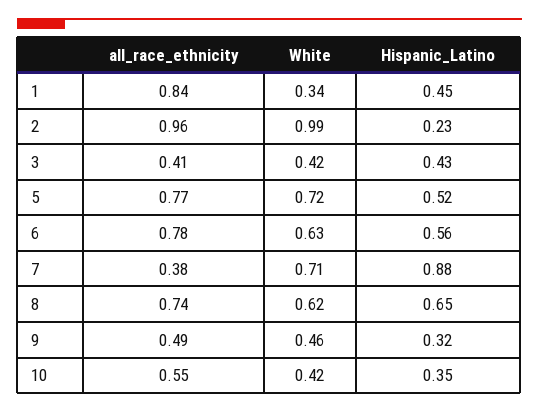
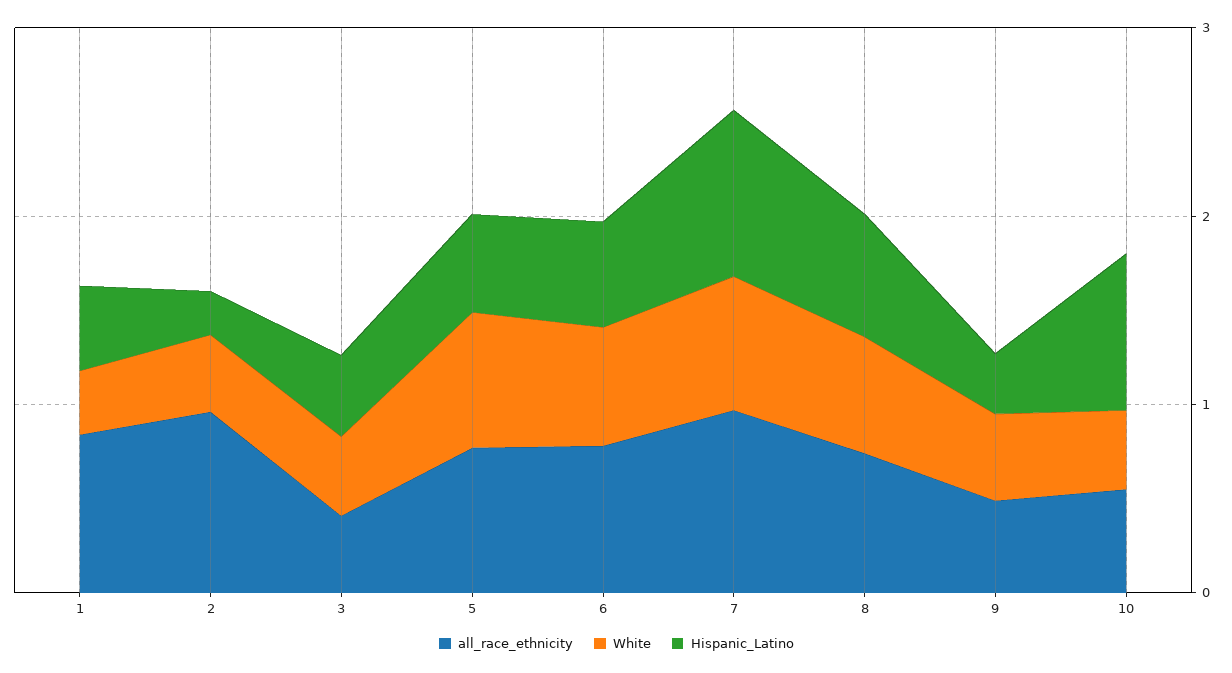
  {
    "all_race_ethnicity": {
      "1": 0.84,
      "2": 0.96,
      "3": 0.41,
      "5": 0.77,
      "6": 0.78,
-     "7": 0.38,
+     "7": 1,
      "8": 0.74,
      "9": 0.49,
      "10": 0.55
    },
    "White": {
      "1": 0.34,
-     "2": 0.99,
+     "2": 0.4,
      "3": 0.42,
      "5": 0.72,
      "6": 0.63,
      "7": 0.71,
      "8": 0.62,
      "9": 0.46,
      "10": 0.42
    },
    "Hispanic_Latino": {
      "1": 0.45,
      "2": 0.23,
      "3": 0.43,
      "5": 0.52,
      "6": 0.56,
      "7": 0.88,
      "8": 0.65,
      "9": 0.32,
-     "10": 0.35
+     "10": 0.8
    }
  }

